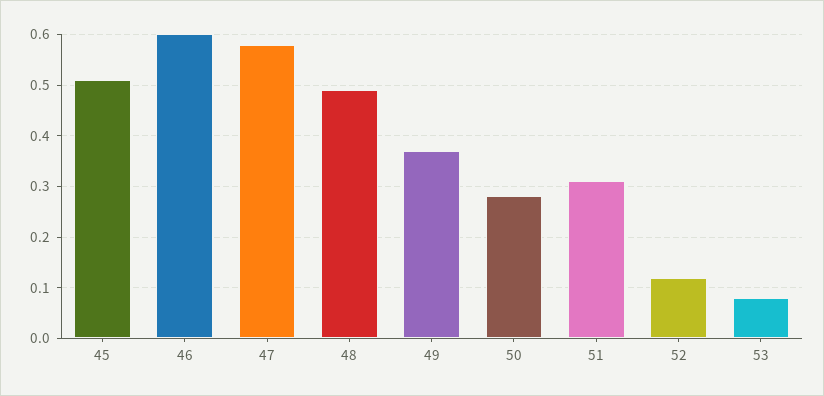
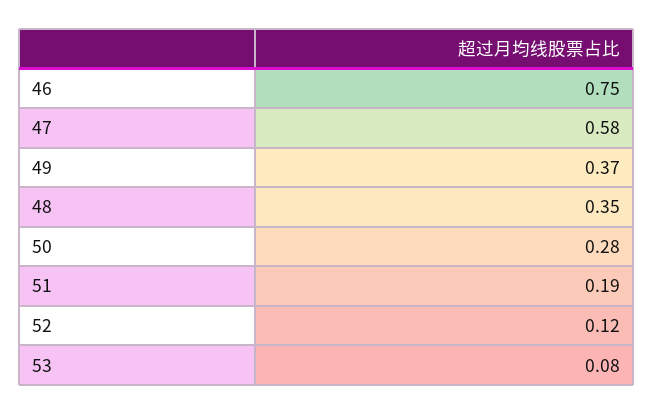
  {
-   "45": 0.5,
-   "46": 0.6,
+   "46": 0.75,
    "47": 0.58,
-   "48": 0.5,
+   "48": 0.35,
    "49": 0.37,
    "50": 0.28,
-   "51": 0.3,
+   "51": 0.19,
    "52": 0.12,
    "53": 0.08
  }

